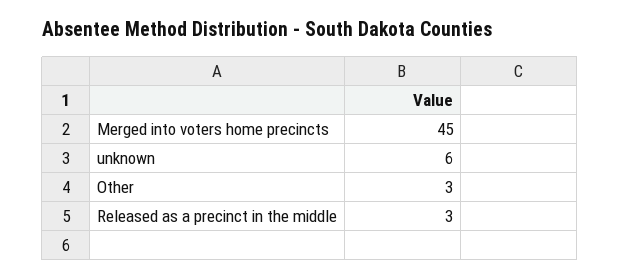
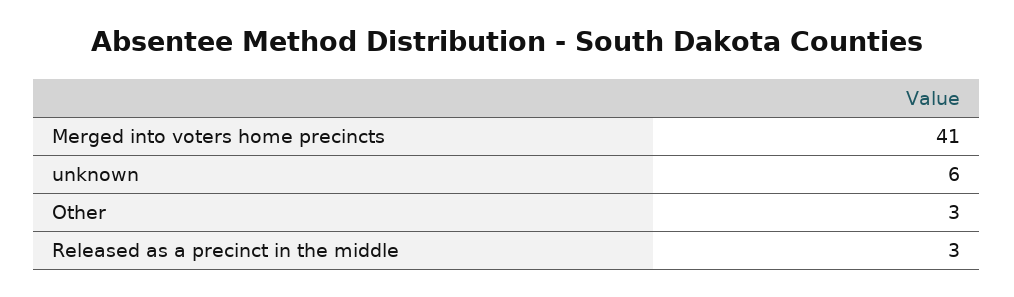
  {
-   "Merged into voters home precincts": 45,
+   "Merged into voters home precincts": 41,
    "unknown": 6,
    "Other": 3,
    "Released as a precinct in the middle": 3
  }

